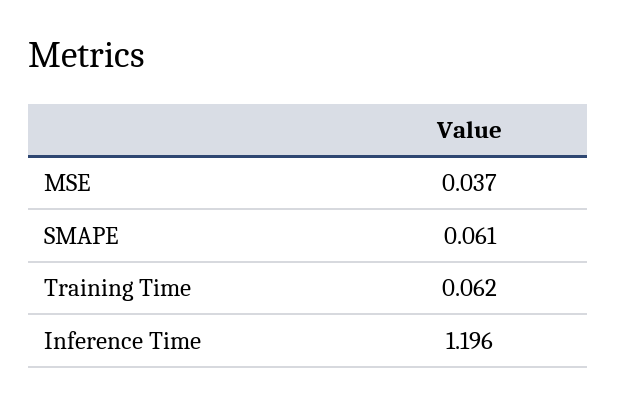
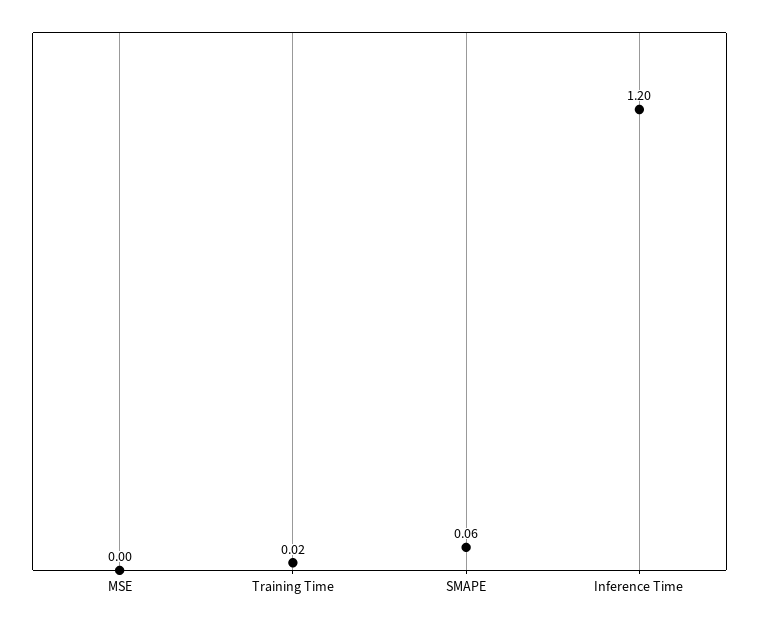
  {
-   "MSE": 0.037,
+   "MSE": 0,
    "SMAPE": 0.061,
-   "Training Time": 0.062,
+   "Training Time": 0.02,
    "Inference Time": 1.196
  }

